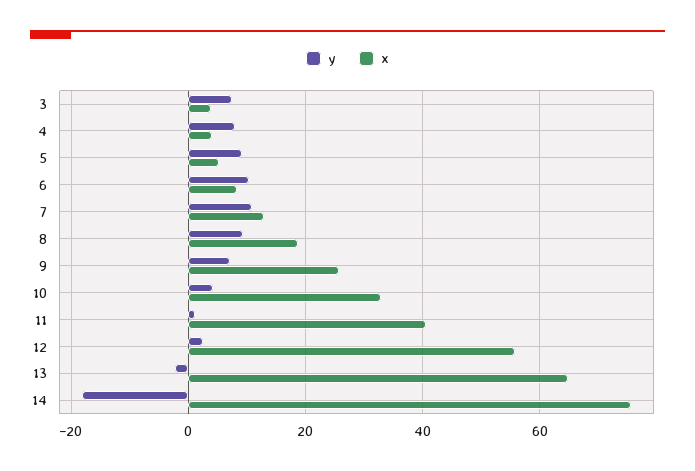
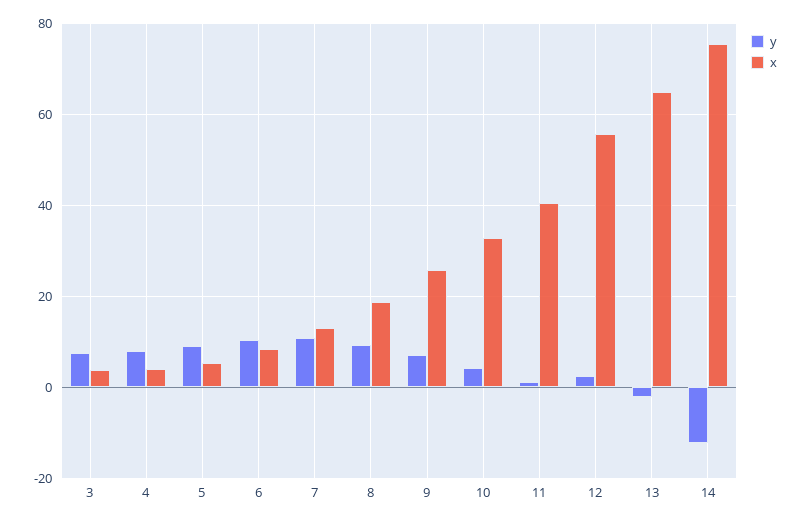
  {
    "y": {
      "3": 8,
      "4": 8,
      "5": 10,
      "6": 10,
      "7": 10,
      "8": 10,
      "9": 8,
      "10": 4,
      "11": 2,
      "12": 2,
      "13": -2,
-     "14": -18
+     "14": -12
    },
    "x": {
      "3": 4,
      "4": 4,
      "5": 6,
      "6": 8,
      "7": 14,
      "8": 18,
      "9": 26,
      "10": 32,
      "11": 40,
      "12": 56,
      "13": 64,
      "14": 76
    }
  }

